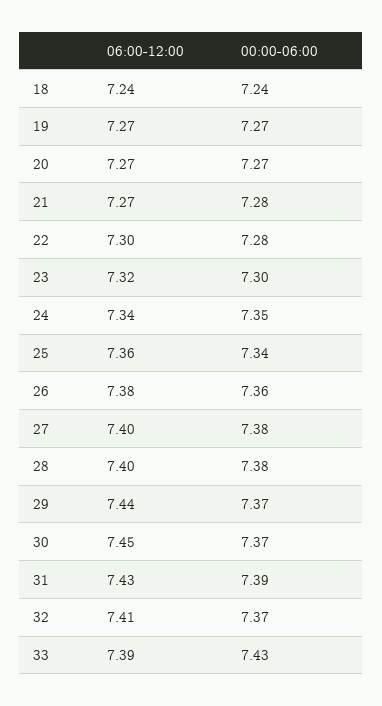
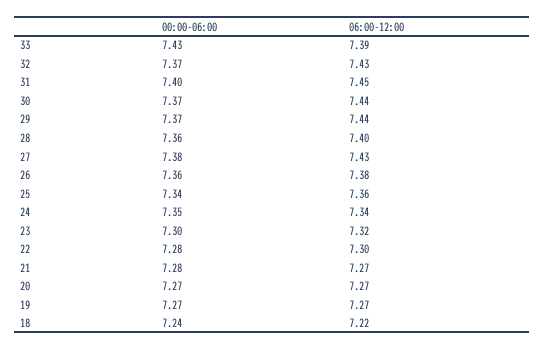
  {
    "06:00-12:00": {
-     "18": 7.24,
+     "18": 7.22,
      "19": 7.27,
      "20": 7.27,
      "21": 7.27,
      "22": 7.3,
      "23": 7.32,
      "24": 7.34,
      "25": 7.36,
      "26": 7.38,
-     "27": 7.4,
+     "27": 7.43,
      "28": 7.4,
      "29": 7.44,
-     "30": 7.45,
+     "30": 7.44,
-     "31": 7.43,
+     "31": 7.45,
-     "32": 7.41,
+     "32": 7.43,
      "33": 7.39
    },
    "00:00-06:00": {
      "18": 7.24,
      "19": 7.27,
      "20": 7.27,
      "21": 7.28,
      "22": 7.28,
      "23": 7.3,
      "24": 7.35,
      "25": 7.34,
      "26": 7.36,
      "27": 7.38,
-     "28": 7.38,
+     "28": 7.36,
      "29": 7.37,
      "30": 7.37,
-     "31": 7.39,
+     "31": 7.4,
      "32": 7.37,
      "33": 7.43
    }
  }

